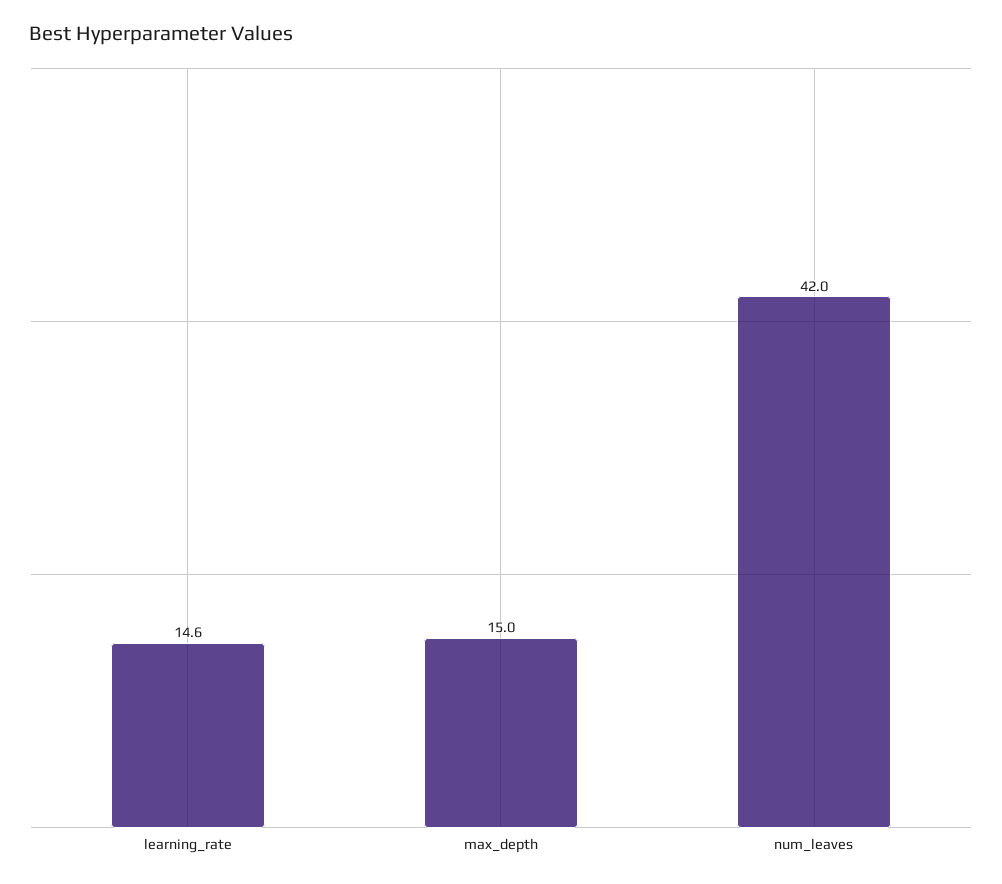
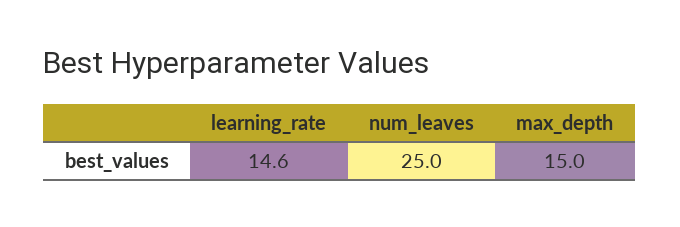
  {
    "learning_rate": 14.6,
    "max_depth": 15,
-   "num_leaves": 42
+   "num_leaves": 25
  }

